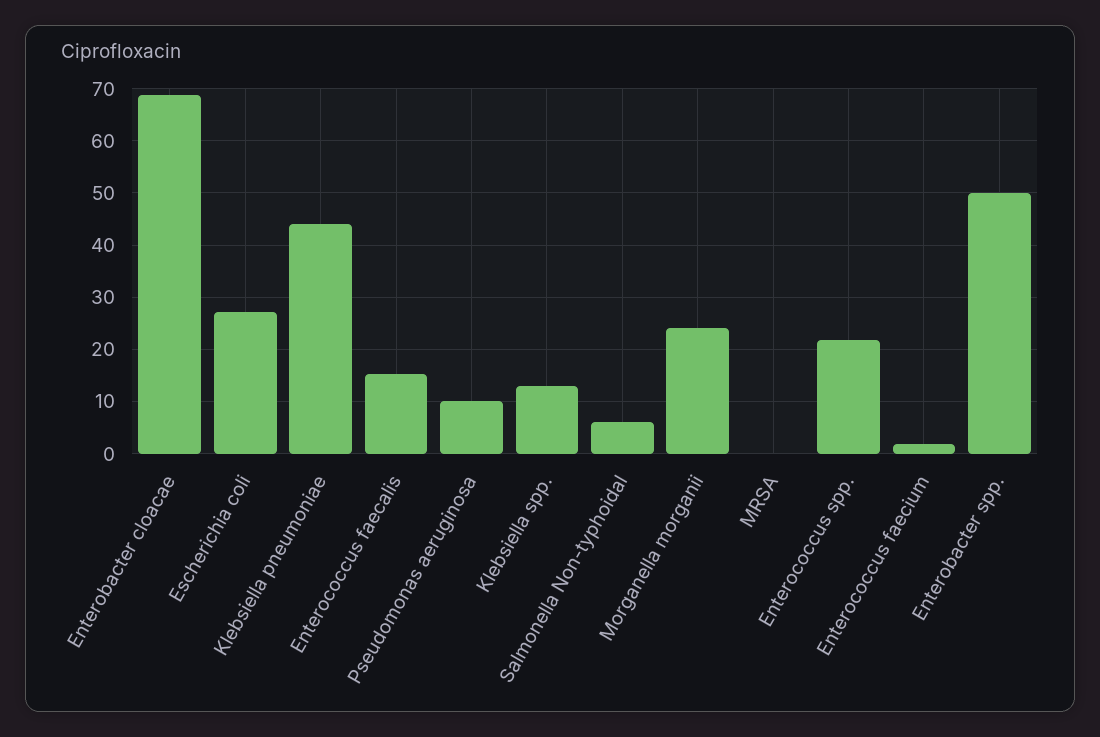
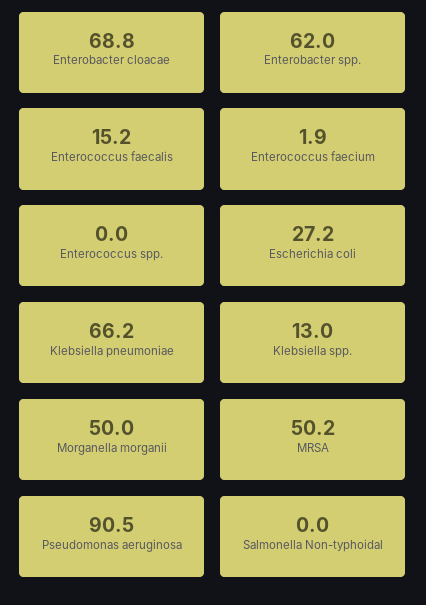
  {
    "Enterobacter cloacae": 68.8,
    "Escherichia coli": 27.2,
-   "Klebsiella pneumoniae": 44,
+   "Klebsiella pneumoniae": 66.2,
    "Enterococcus faecalis": 15.2,
-   "Pseudomonas aeruginosa": 10,
+   "Pseudomonas aeruginosa": 90.5,
    "Klebsiella spp.": 13,
-   "Salmonella Non-typhoidal": 6,
+   "Salmonella Non-typhoidal": 0,
-   "Morganella morganii": 24,
+   "Morganella morganii": 50,
-   "MRSA": 0,
+   "MRSA": 50.2,
-   "Enterococcus spp.": 22,
+   "Enterococcus spp.": 0,
    "Enterococcus faecium": 1.9,
-   "Enterobacter spp.": 50
+   "Enterobacter spp.": 62
  }

